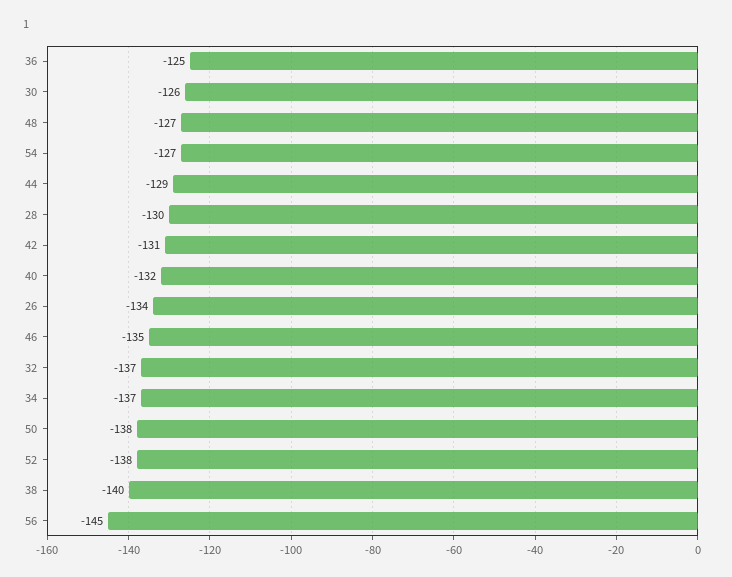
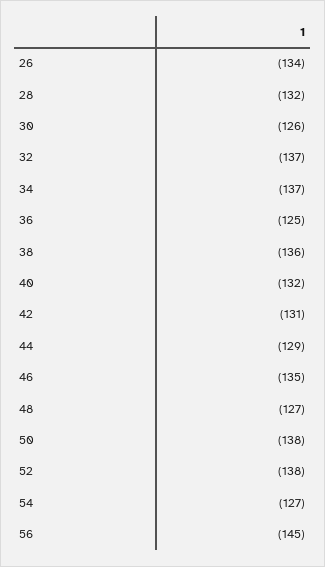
  {
    "36": -125,
    "30": -126,
    "48": -127,
    "54": -127,
    "44": -129,
-   "28": -130,
+   "28": -132,
    "42": -131,
    "40": -132,
    "26": -134,
    "46": -135,
    "32": -137,
    "34": -137,
    "50": -138,
    "52": -138,
-   "38": -140,
+   "38": -136,
    "56": -145
  }

